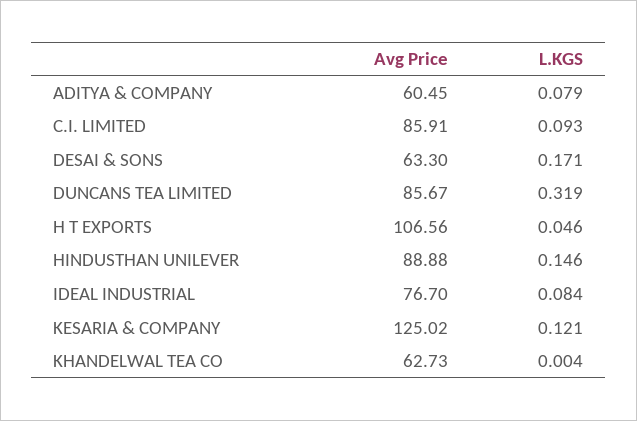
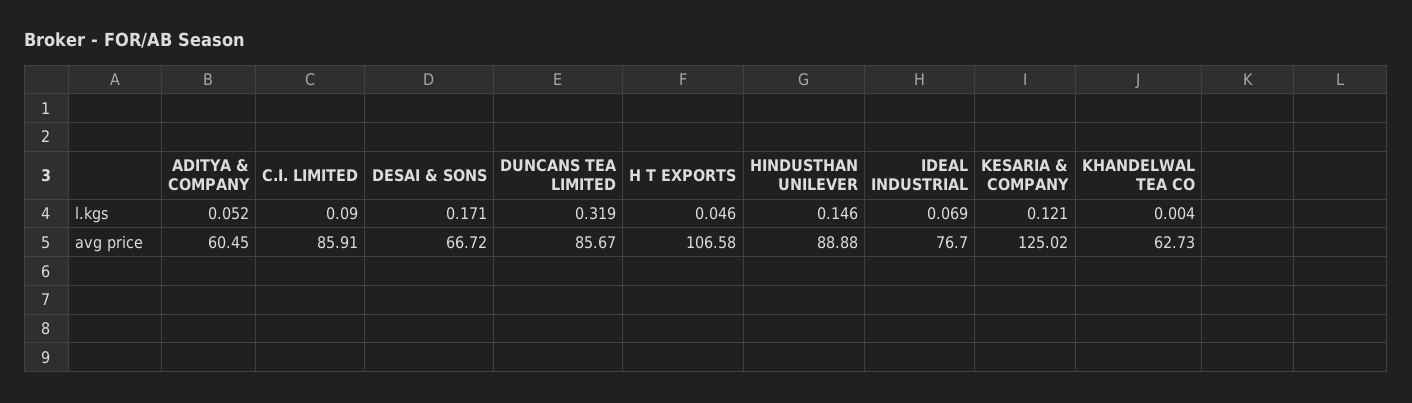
  {
    "Avg Price": {
      "ADITYA & COMPANY": 60.45,
      "C.I. LIMITED": 85.91,
-     "DESAI & SONS": 63.3,
+     "DESAI & SONS": 66.72,
      "DUNCANS TEA LIMITED": 85.67,
-     "H T EXPORTS": 106.56,
+     "H T EXPORTS": 106.58,
      "HINDUSTHAN UNILEVER": 88.88,
      "IDEAL INDUSTRIAL": 76.7,
      "KESARIA & COMPANY": 125.02,
      "KHANDELWAL TEA CO": 62.73
    },
    "L.KGS": {
-     "ADITYA & COMPANY": 0.079,
+     "ADITYA & COMPANY": 0.052,
-     "C.I. LIMITED": 0.093,
+     "C.I. LIMITED": 0.09,
      "DESAI & SONS": 0.171,
      "DUNCANS TEA LIMITED": 0.319,
      "H T EXPORTS": 0.046,
      "HINDUSTHAN UNILEVER": 0.146,
-     "IDEAL INDUSTRIAL": 0.084,
+     "IDEAL INDUSTRIAL": 0.069,
      "KESARIA & COMPANY": 0.121,
      "KHANDELWAL TEA CO": 0.004
    }
  }

